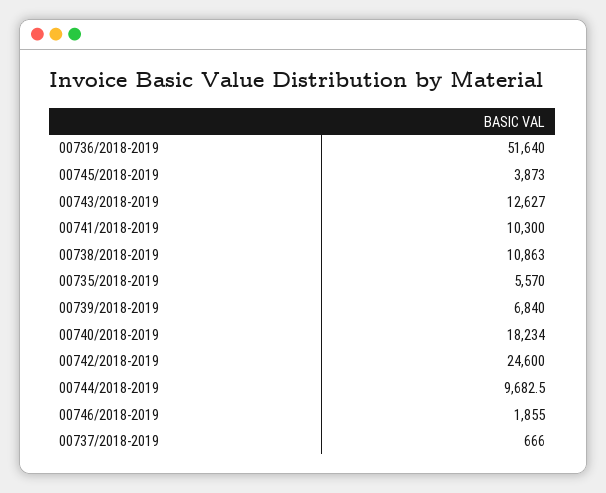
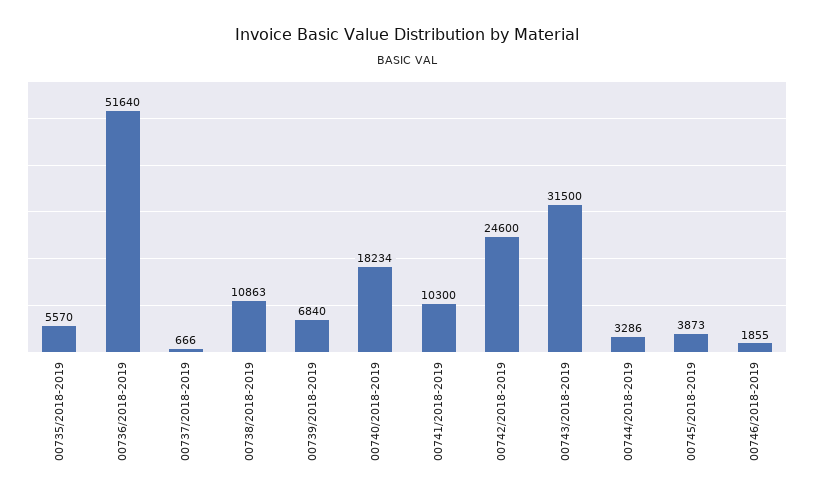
  {
    "00736/2018-2019": 51640,
    "00745/2018-2019": 3873,
-   "00743/2018-2019": 12627,
+   "00743/2018-2019": 31500,
    "00741/2018-2019": 10300,
    "00738/2018-2019": 10863,
    "00735/2018-2019": 5570,
    "00739/2018-2019": 6840,
    "00740/2018-2019": 18234,
    "00742/2018-2019": 24600,
-   "00744/2018-2019": 9682.5,
+   "00744/2018-2019": 3286,
    "00746/2018-2019": 1855,
    "00737/2018-2019": 666
  }

